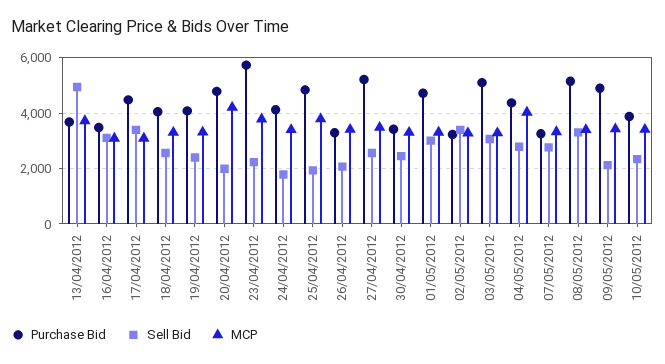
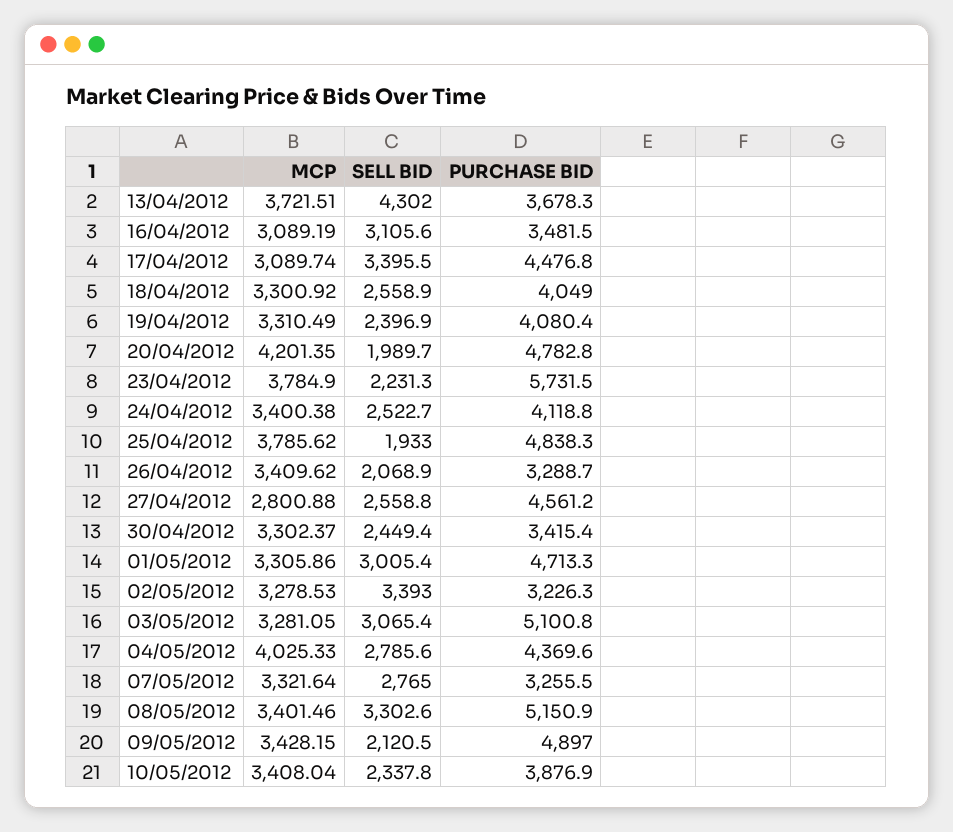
  {
    "Purchase Bid": {
      "13/04/2012": 3678.3,
      "16/04/2012": 3481.5,
      "17/04/2012": 4476.8,
      "18/04/2012": 4049,
      "19/04/2012": 4080.4,
      "20/04/2012": 4782.8,
      "23/04/2012": 5731.5,
      "24/04/2012": 4118.8,
      "25/04/2012": 4838.3,
      "26/04/2012": 3288.7,
-     "27/04/2012": 5250,
+     "27/04/2012": 4561.2,
      "30/04/2012": 3415.4,
      "01/05/2012": 4713.3,
      "02/05/2012": 3226.3,
      "03/05/2012": 5100.8,
      "04/05/2012": 4369.6,
      "07/05/2012": 3255.5,
      "08/05/2012": 5150.9,
      "09/05/2012": 4897,
      "10/05/2012": 3876.9
    },
    "Sell Bid": {
-     "13/04/2012": 5000,
+     "13/04/2012": 4302,
      "16/04/2012": 3105.6,
      "17/04/2012": 3395.5,
      "18/04/2012": 2558.9,
      "19/04/2012": 2396.9,
      "20/04/2012": 1989.7,
      "23/04/2012": 2231.3,
-     "24/04/2012": 1750,
+     "24/04/2012": 2522.7,
      "25/04/2012": 1933,
      "26/04/2012": 2068.9,
      "27/04/2012": 2558.8,
      "30/04/2012": 2449.4,
      "01/05/2012": 3005.4,
      "02/05/2012": 3393,
      "03/05/2012": 3065.4,
      "04/05/2012": 2785.6,
      "07/05/2012": 2765,
      "08/05/2012": 3302.6,
      "09/05/2012": 2120.5,
      "10/05/2012": 2337.8
    },
    "MCP": {
      "13/04/2012": 3721.51,
      "16/04/2012": 3089.19,
      "17/04/2012": 3089.74,
      "18/04/2012": 3300.92,
      "19/04/2012": 3310.49,
      "20/04/2012": 4201.35,
      "23/04/2012": 3784.9,
      "24/04/2012": 3400.38,
      "25/04/2012": 3785.62,
      "26/04/2012": 3409.62,
-     "27/04/2012": 3500,
+     "27/04/2012": 2800.88,
      "30/04/2012": 3302.37,
      "01/05/2012": 3305.86,
      "02/05/2012": 3278.53,
      "03/05/2012": 3281.05,
      "04/05/2012": 4025.33,
      "07/05/2012": 3321.64,
      "08/05/2012": 3401.46,
      "09/05/2012": 3428.15,
      "10/05/2012": 3408.04
    }
  }

